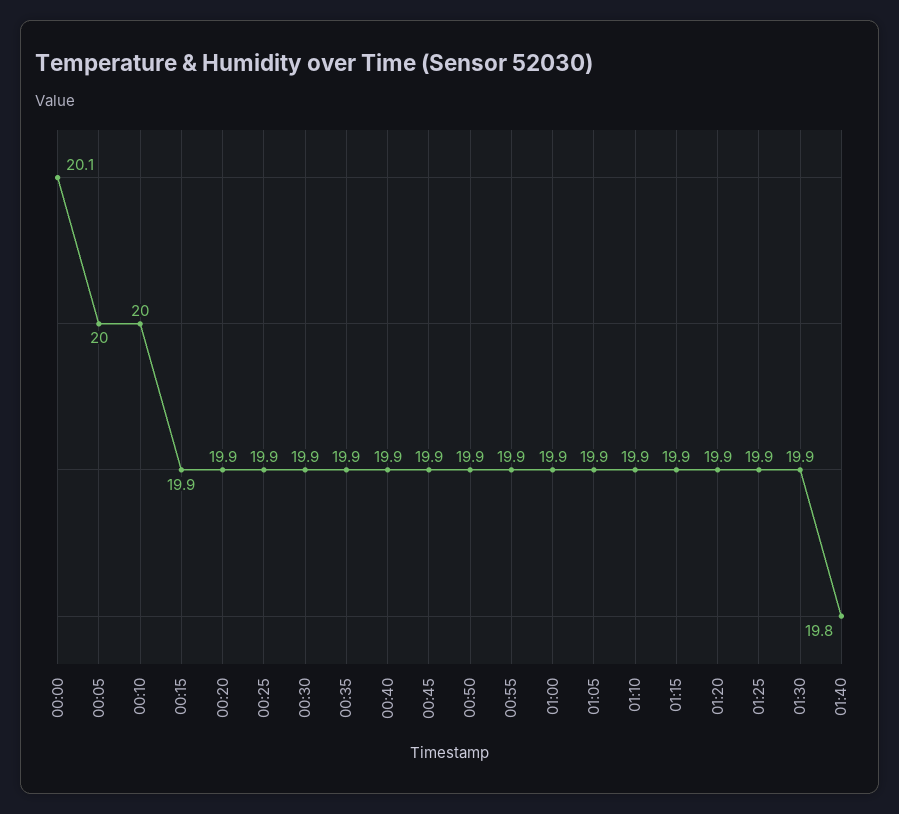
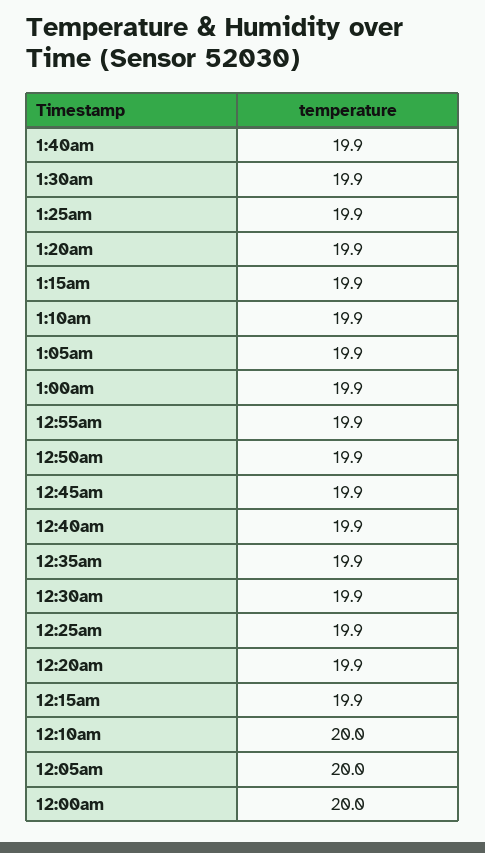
  {
-   "00:00": 20.1,
+   "00:00": 20,
    "00:05": 20,
    "00:10": 20,
    "00:15": 19.9,
    "00:20": 19.9,
    "00:25": 19.9,
    "00:30": 19.9,
    "00:35": 19.9,
    "00:40": 19.9,
    "00:45": 19.9,
    "00:50": 19.9,
    "00:55": 19.9,
    "01:00": 19.9,
    "01:05": 19.9,
    "01:10": 19.9,
    "01:15": 19.9,
    "01:20": 19.9,
    "01:25": 19.9,
    "01:30": 19.9,
-   "01:40": 19.8
+   "01:40": 19.9
  }

